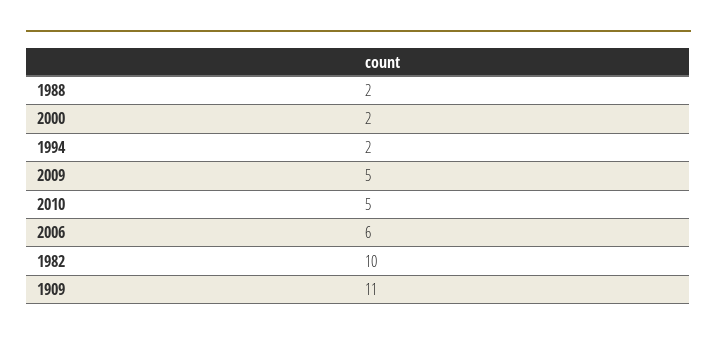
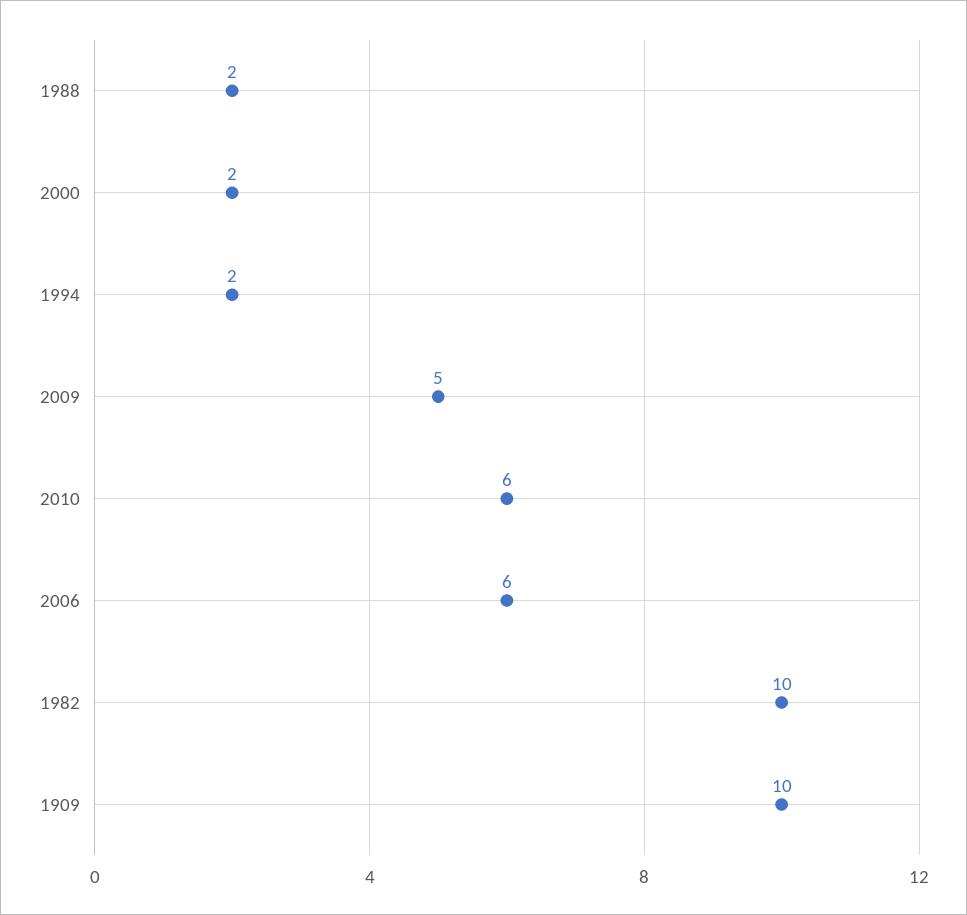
  {
    "1988": 2,
    "2000": 2,
    "1994": 2,
    "2009": 5,
-   "2010": 5,
+   "2010": 6,
    "2006": 6,
    "1982": 10,
-   "1909": 11
+   "1909": 10
  }

